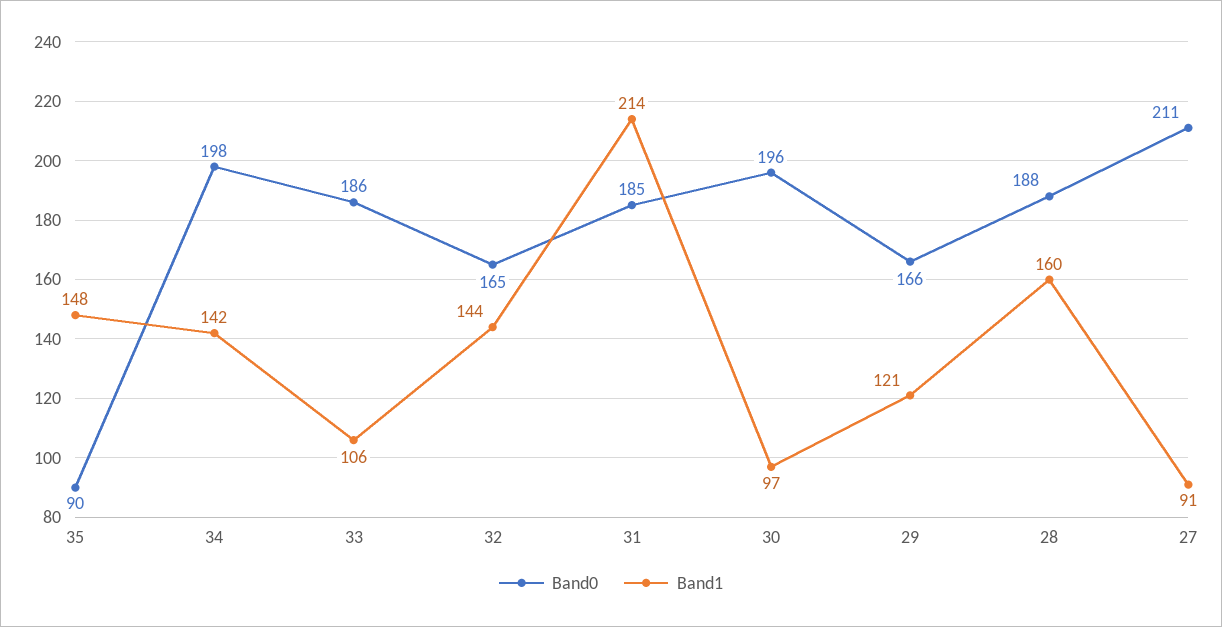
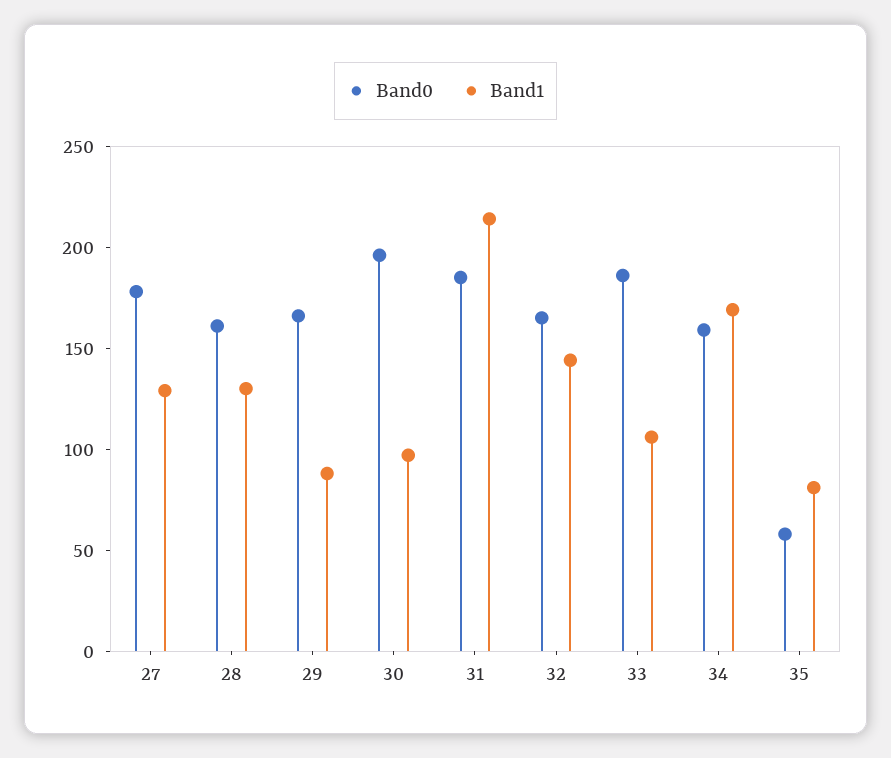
  {
    "Band0": {
-     "35": 90,
+     "35": 60,
-     "34": 198,
+     "34": 160,
      "33": 186,
      "32": 165,
      "31": 185,
      "30": 196,
      "29": 166,
-     "28": 188,
+     "28": 160,
-     "27": 211
+     "27": 180
    },
    "Band1": {
-     "35": 148,
+     "35": 80,
-     "34": 142,
+     "34": 170,
      "33": 106,
      "32": 144,
      "31": 214,
      "30": 97,
-     "29": 121,
+     "29": 90,
-     "28": 160,
+     "28": 130,
-     "27": 91
+     "27": 130
    }
  }

